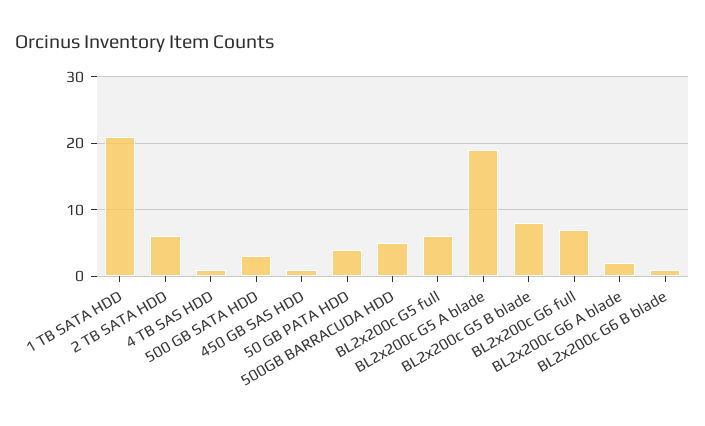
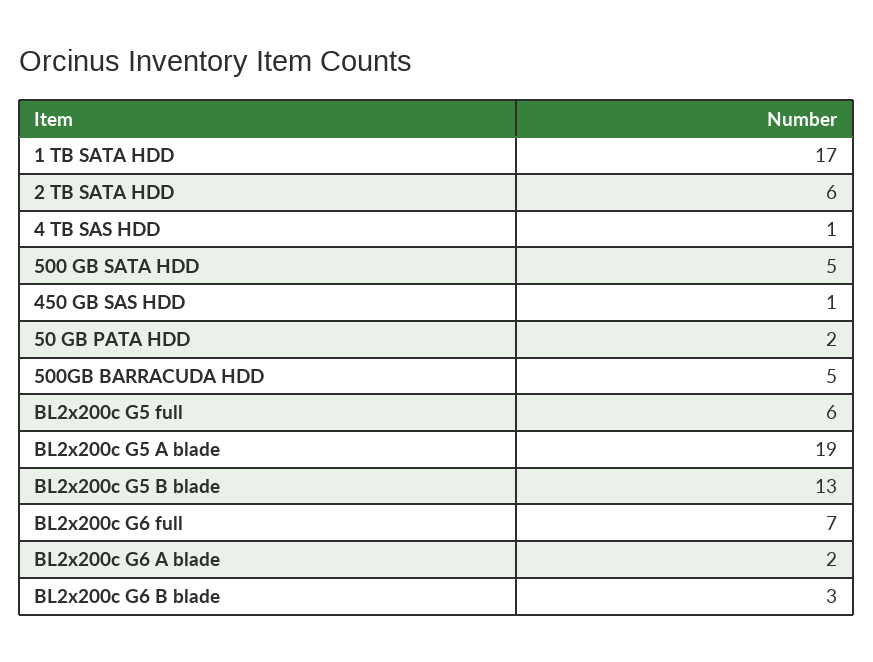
  {
-   "1 TB SATA HDD": 21,
+   "1 TB SATA HDD": 17,
    "2 TB SATA HDD": 6,
    "4 TB SAS HDD": 1,
-   "500 GB SATA HDD": 3,
+   "500 GB SATA HDD": 5,
    "450 GB SAS HDD": 1,
-   "50 GB PATA HDD": 4,
+   "50 GB PATA HDD": 2,
    "500GB BARRACUDA HDD": 5,
    "BL2x200c G5 full": 6,
    "BL2x200c G5 A blade": 19,
-   "BL2x200c G5 B blade": 8,
+   "BL2x200c G5 B blade": 13,
    "BL2x200c G6 full": 7,
    "BL2x200c G6 A blade": 2,
-   "BL2x200c G6 B blade": 1
+   "BL2x200c G6 B blade": 3
  }

